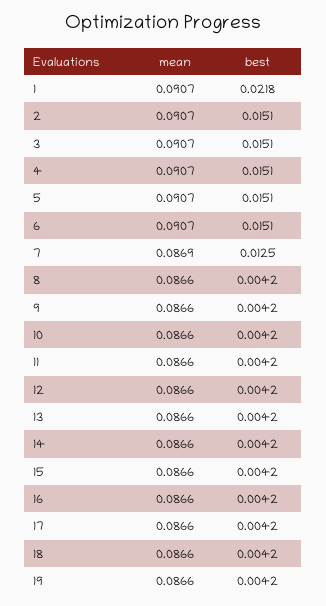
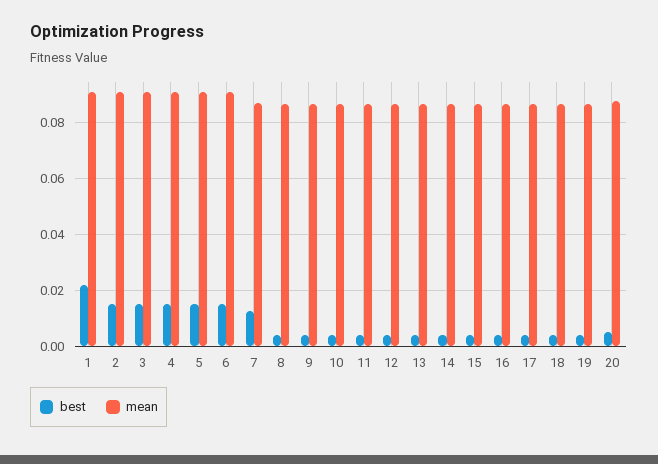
  {
    "mean": {
      "1": 0.0907,
      "2": 0.0907,
      "3": 0.0907,
      "4": 0.0907,
      "5": 0.0907,
      "6": 0.0907,
      "7": 0.0869,
      "8": 0.0866,
      "9": 0.0866,
      "10": 0.0866,
      "11": 0.0866,
      "12": 0.0866,
      "13": 0.0866,
      "14": 0.0866,
      "15": 0.0866,
      "16": 0.0866,
      "17": 0.0866,
      "18": 0.0866,
-     "19": 0.0866
+     "19": 0.0866,
+     "20": 0.0875
    },
    "best": {
      "1": 0.0218,
      "2": 0.0151,
      "3": 0.0151,
      "4": 0.0151,
      "5": 0.0151,
      "6": 0.0151,
      "7": 0.0125,
      "8": 0.0042,
      "9": 0.0042,
      "10": 0.0042,
      "11": 0.0042,
      "12": 0.0042,
      "13": 0.0042,
      "14": 0.0042,
      "15": 0.0042,
      "16": 0.0042,
      "17": 0.0042,
      "18": 0.0042,
-     "19": 0.0042
+     "19": 0.0042,
+     "20": 0.005
    }
  }

